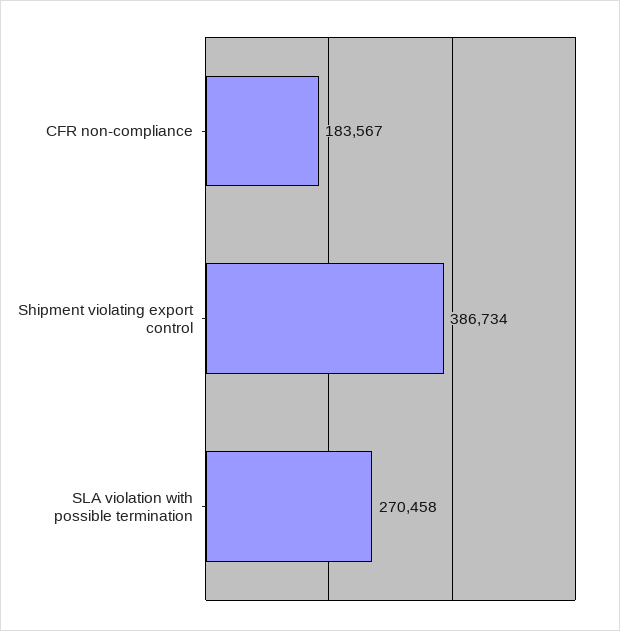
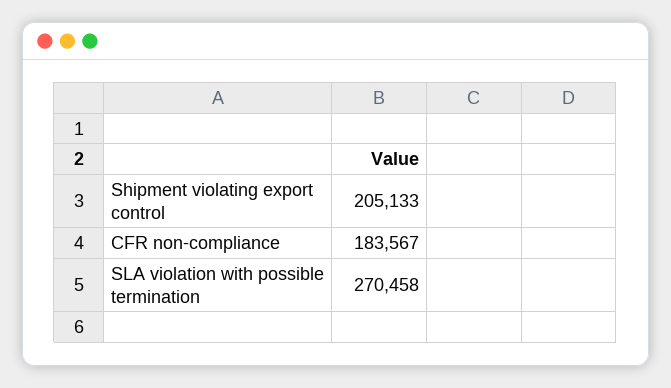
  {
    "CFR non-compliance": 183567,
-   "Shipment violating export control": 386734,
+   "Shipment violating export control": 205133,
    "SLA violation with possible termination": 270458
  }

